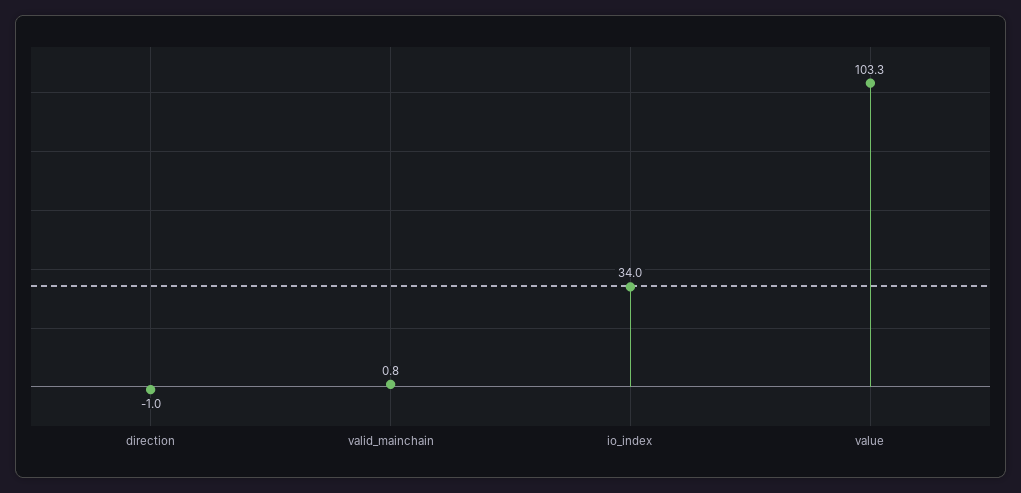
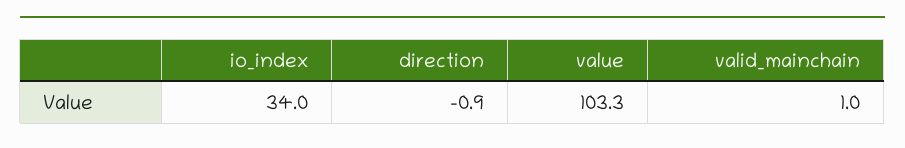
  {
-   "direction": -1,
+   "direction": -0.9,
-   "valid_mainchain": 0.8,
+   "valid_mainchain": 1,
    "io_index": 34,
    "value": 103.3
  }

